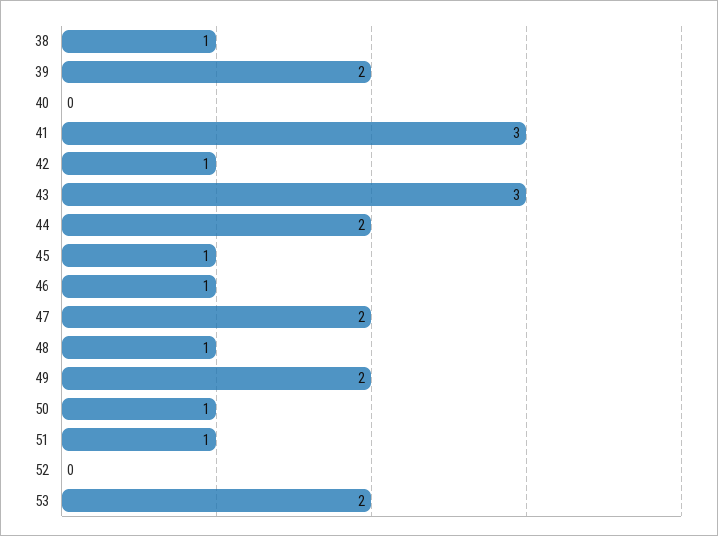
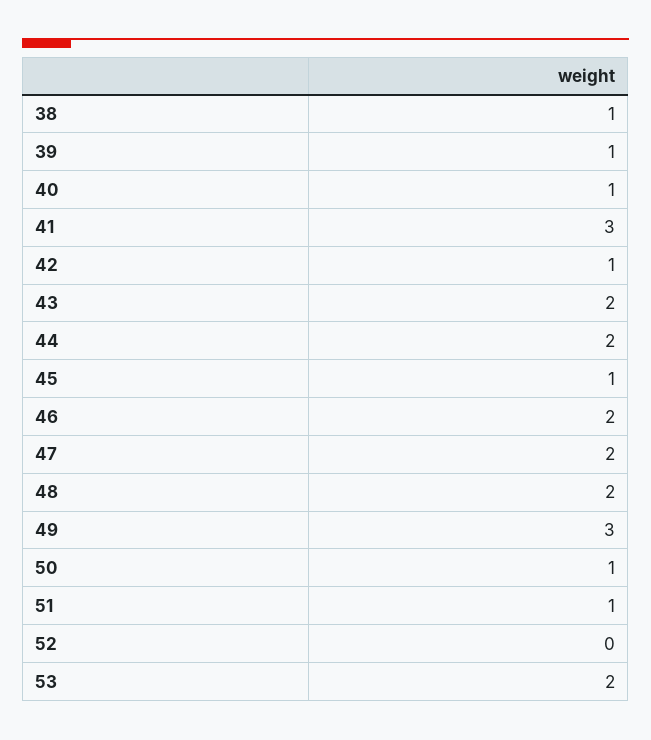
  {
    "38": 1,
-   "39": 2,
+   "39": 1,
-   "40": 0,
+   "40": 1,
    "41": 3,
    "42": 1,
-   "43": 3,
+   "43": 2,
    "44": 2,
    "45": 1,
-   "46": 1,
+   "46": 2,
    "47": 2,
-   "48": 1,
+   "48": 2,
-   "49": 2,
+   "49": 3,
    "50": 1,
    "51": 1,
    "52": 0,
    "53": 2
  }

